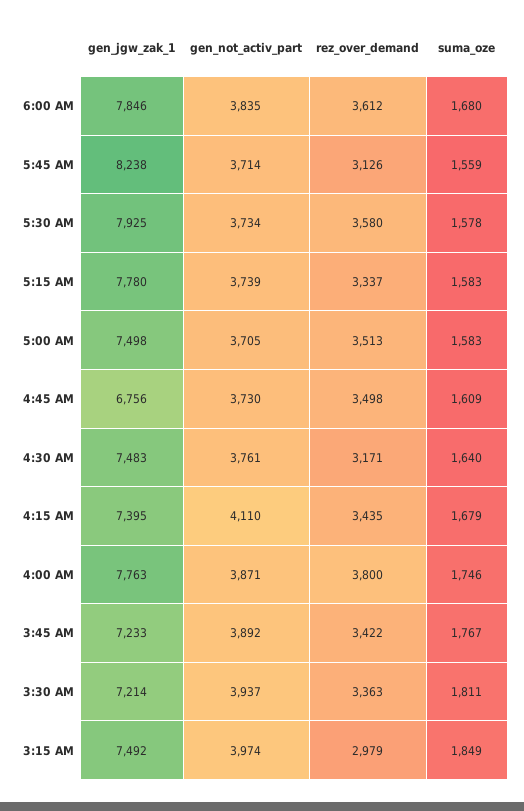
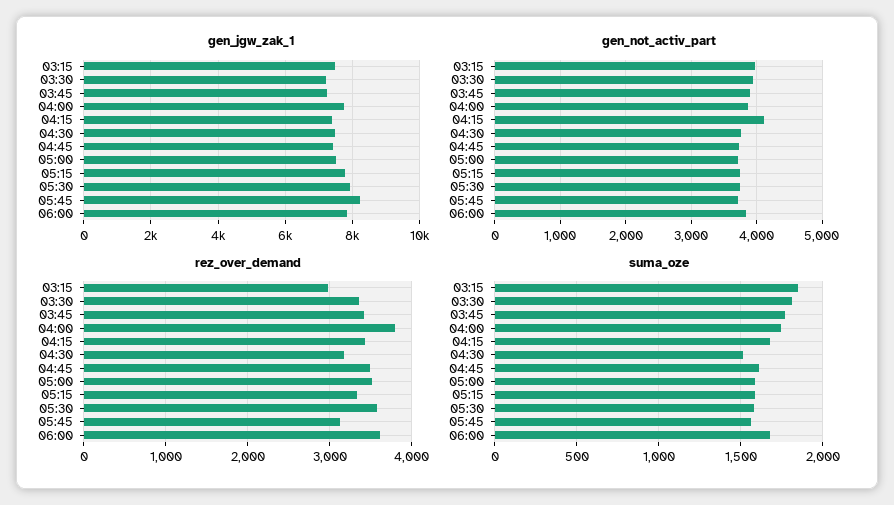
  {
    "gen_jgw_zak_1": {
      "6:00 AM": 7846,
      "5:45 AM": 8238,
      "5:30 AM": 7925,
      "5:15 AM": 7780,
      "5:00 AM": 7498,
-     "4:45 AM": 6756,
+     "4:45 AM": 7400,
      "4:30 AM": 7483,
      "4:15 AM": 7395,
      "4:00 AM": 7763,
      "3:45 AM": 7233,
      "3:30 AM": 7214,
      "3:15 AM": 7492
    },
    "gen_not_activ_part": {
      "6:00 AM": 3835,
      "5:45 AM": 3714,
      "5:30 AM": 3734,
      "5:15 AM": 3739,
      "5:00 AM": 3705,
      "4:45 AM": 3730,
      "4:30 AM": 3761,
      "4:15 AM": 4110,
      "4:00 AM": 3871,
      "3:45 AM": 3892,
      "3:30 AM": 3937,
      "3:15 AM": 3974
    },
    "rez_over_demand": {
      "6:00 AM": 3612,
      "5:45 AM": 3126,
      "5:30 AM": 3580,
      "5:15 AM": 3337,
      "5:00 AM": 3513,
      "4:45 AM": 3498,
      "4:30 AM": 3171,
      "4:15 AM": 3435,
      "4:00 AM": 3800,
      "3:45 AM": 3422,
      "3:30 AM": 3363,
      "3:15 AM": 2979
    },
    "suma_oze": {
      "6:00 AM": 1680,
      "5:45 AM": 1559,
      "5:30 AM": 1578,
      "5:15 AM": 1583,
      "5:00 AM": 1583,
      "4:45 AM": 1609,
-     "4:30 AM": 1640,
+     "4:30 AM": 1500,
      "4:15 AM": 1679,
      "4:00 AM": 1746,
      "3:45 AM": 1767,
      "3:30 AM": 1811,
      "3:15 AM": 1849
    }
  }

